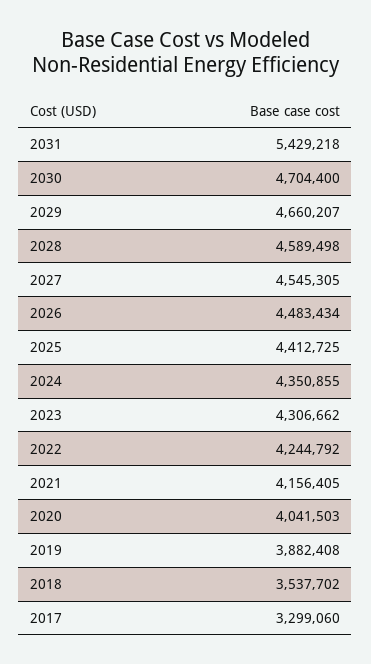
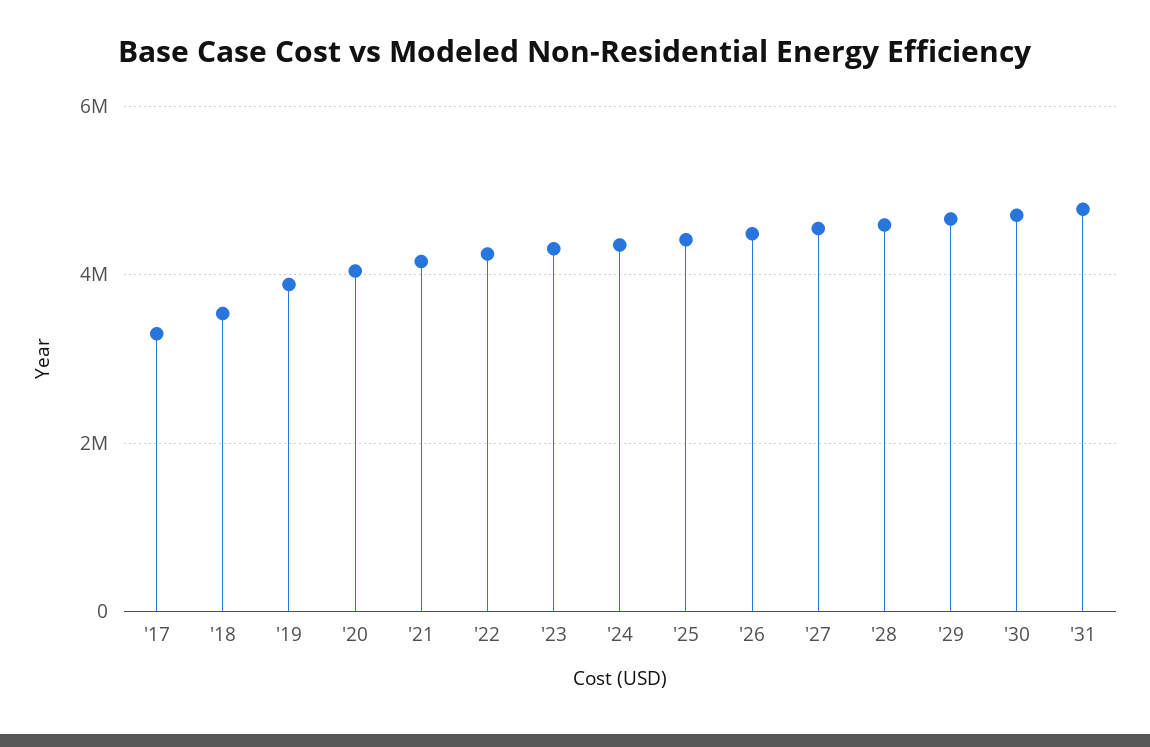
  {
-   "2031": 5429218,
+   "2031": 4800000,
    "2030": 4704400,
    "2029": 4660207,
    "2028": 4589498,
    "2027": 4545305,
    "2026": 4483434,
    "2025": 4412725,
    "2024": 4350855,
    "2023": 4306662,
    "2022": 4244792,
    "2021": 4156405,
    "2020": 4041503,
    "2019": 3882408,
    "2018": 3537702,
    "2017": 3299060
  }

